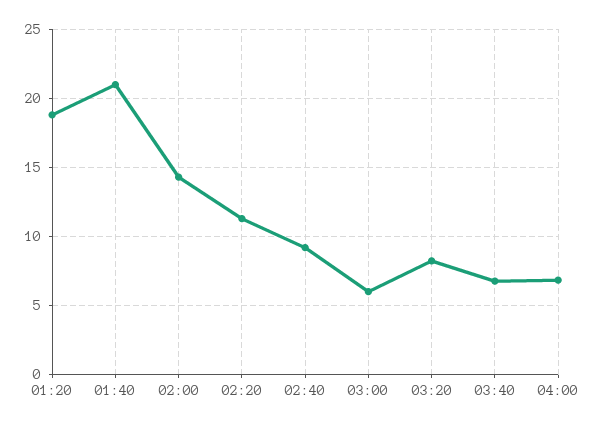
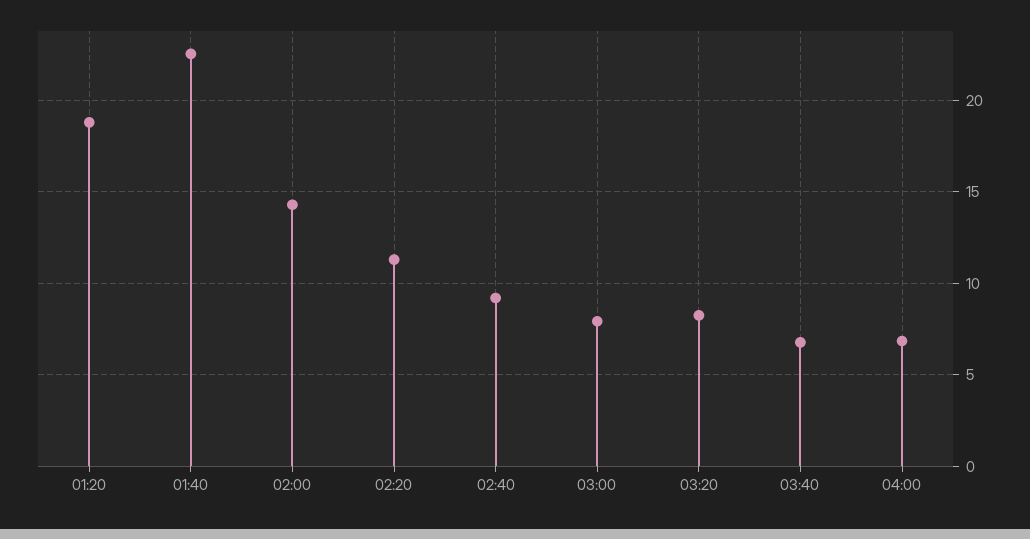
  {
    "01:20": 19,
-   "01:40": 21,
+   "01:40": 22.5,
    "02:00": 14.5,
    "02:20": 11.5,
    "02:40": 9,
-   "03:00": 6,
+   "03:00": 8,
    "03:20": 8.5,
    "03:40": 7,
    "04:00": 7
  }

